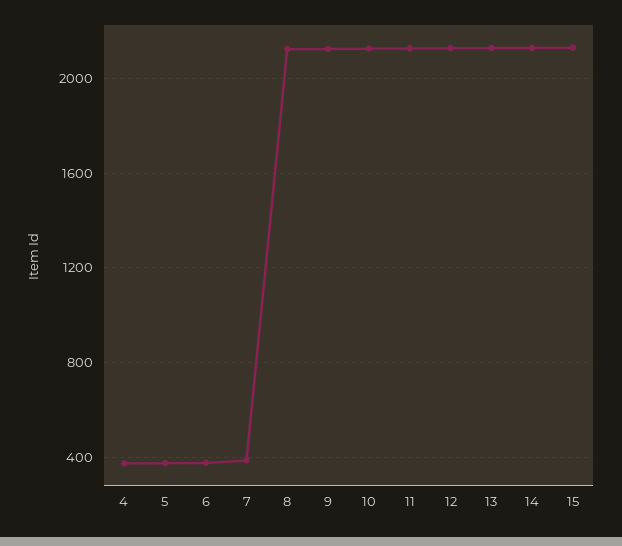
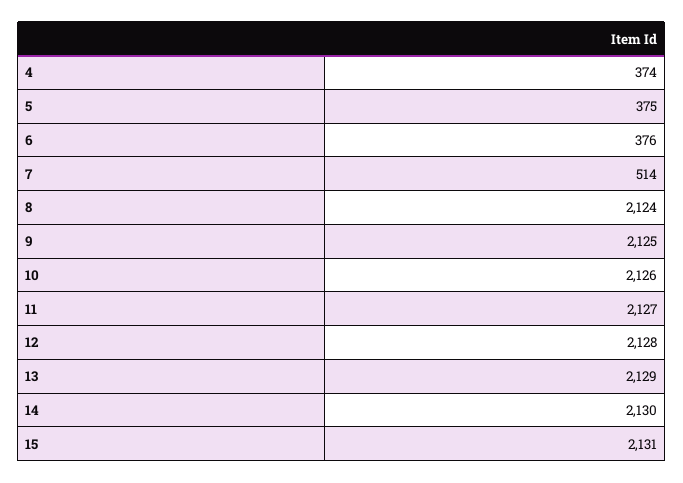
  {
    "4": 374,
    "5": 375,
    "6": 376,
-   "7": 400,
+   "7": 514,
    "8": 2124,
    "9": 2125,
    "10": 2126,
    "11": 2127,
    "12": 2128,
    "13": 2129,
    "14": 2130,
    "15": 2131
  }

